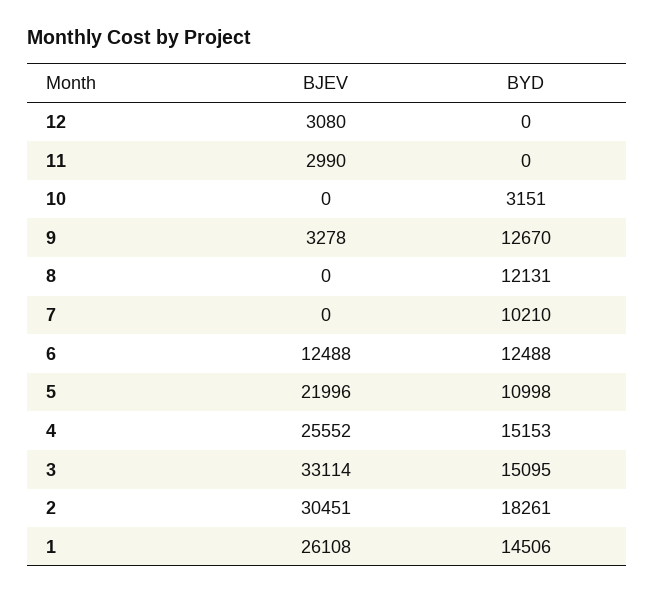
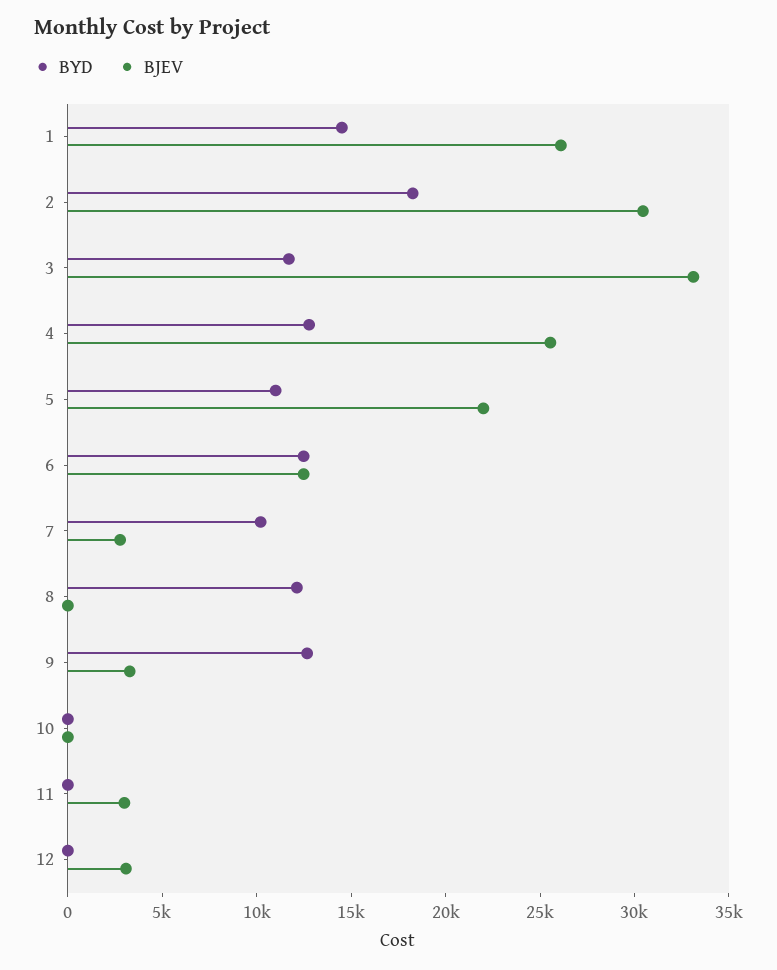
  {
    "BJEV": {
      "12": 3080,
      "11": 2990,
      "10": 0,
      "9": 3278,
      "8": 0,
-     "7": 0,
+     "7": 3000,
      "6": 12488,
      "5": 21996,
      "4": 25552,
      "3": 33114,
      "2": 30451,
      "1": 26108
    },
    "BYD": {
      "12": 0,
      "11": 0,
-     "10": 3151,
+     "10": 0,
      "9": 12670,
      "8": 12131,
      "7": 10210,
      "6": 12488,
      "5": 10998,
-     "4": 15153,
+     "4": 13000,
-     "3": 15095,
+     "3": 12000,
      "2": 18261,
      "1": 14506
    }
  }

